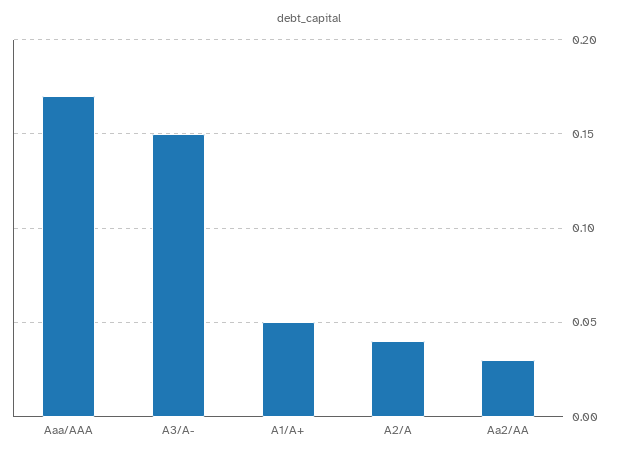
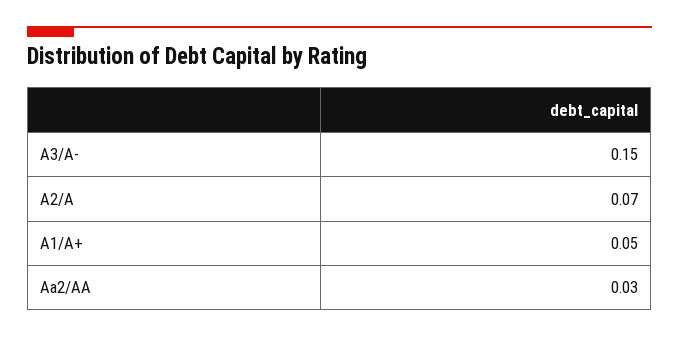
  {
-   "Aaa/AAA": 0.17,
    "A3/A-": 0.15,
    "A1/A+": 0.05,
-   "A2/A": 0.04,
+   "A2/A": 0.07,
    "Aa2/AA": 0.03
  }

